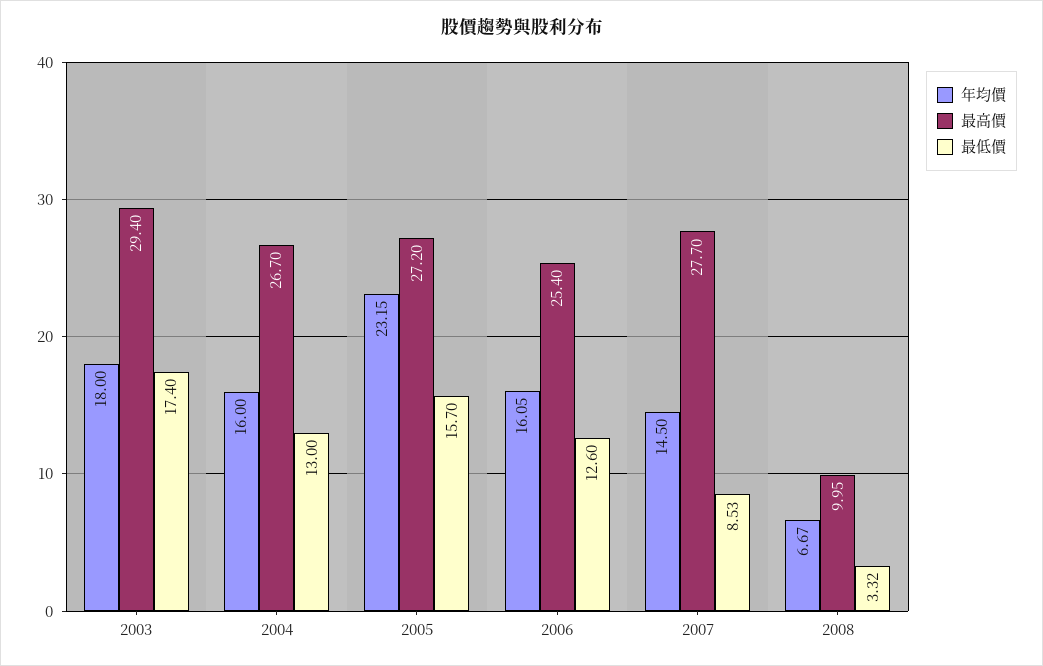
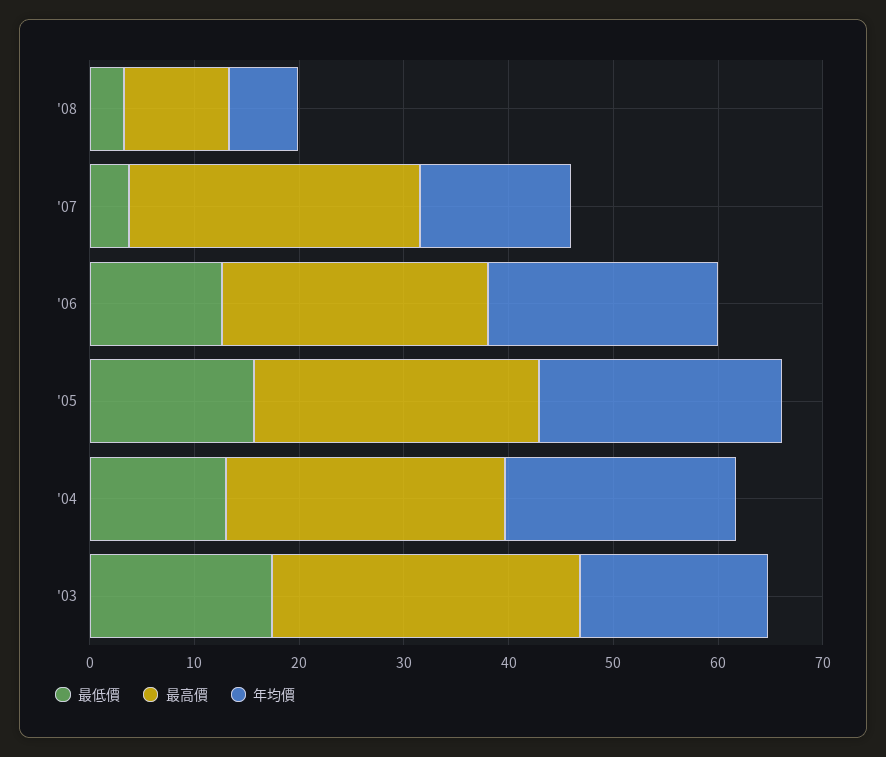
  {
    "年均價": {
      "2003": 18,
-     "2004": 16,
+     "2004": 22,
      "2005": 23.15,
-     "2006": 16.05,
+     "2006": 22,
      "2007": 14.5,
      "2008": 6.67
    },
    "最高價": {
      "2003": 29.4,
      "2004": 26.7,
      "2005": 27.2,
      "2006": 25.4,
      "2007": 27.7,
      "2008": 9.95
    },
    "最低價": {
      "2003": 17.4,
      "2004": 13,
      "2005": 15.7,
      "2006": 12.6,
-     "2007": 8.53,
+     "2007": 4,
      "2008": 3.32
    }
  }

